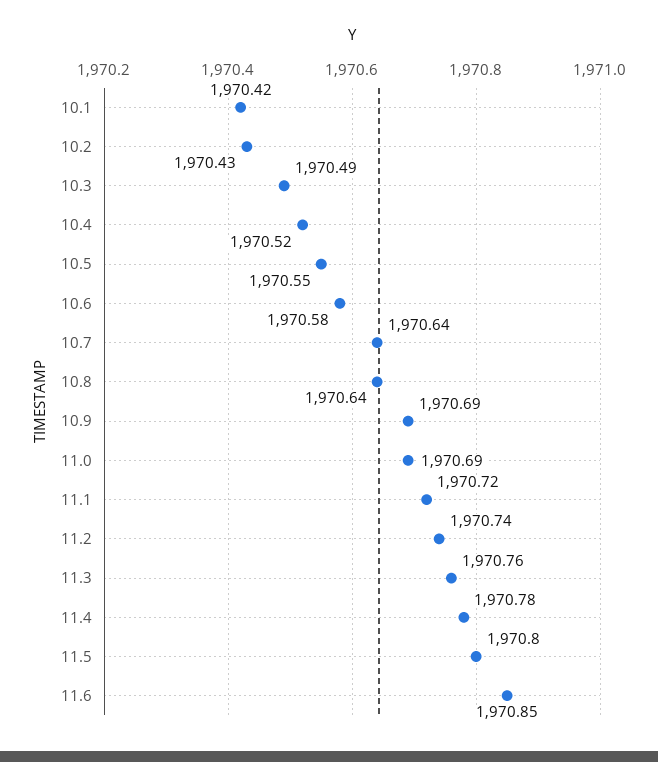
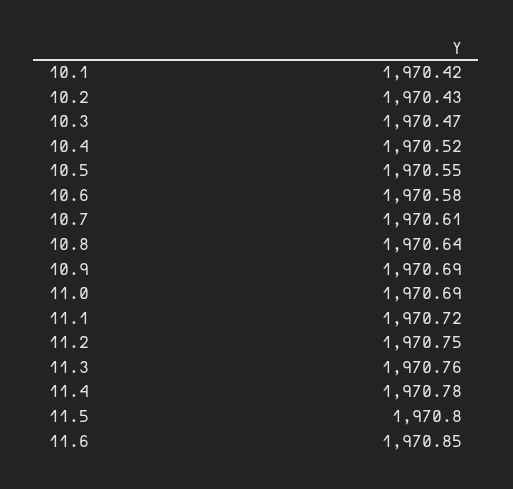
  {
    "10.1": 1970.42,
    "10.2": 1970.43,
-   "10.3": 1970.49,
+   "10.3": 1970.47,
    "10.4": 1970.52,
    "10.5": 1970.55,
    "10.6": 1970.58,
-   "10.7": 1970.64,
+   "10.7": 1970.61,
    "10.8": 1970.64,
    "10.9": 1970.69,
    "11.0": 1970.69,
    "11.1": 1970.72,
-   "11.2": 1970.74,
+   "11.2": 1970.75,
    "11.3": 1970.76,
    "11.4": 1970.78,
    "11.5": 1970.8,
    "11.6": 1970.85
  }

